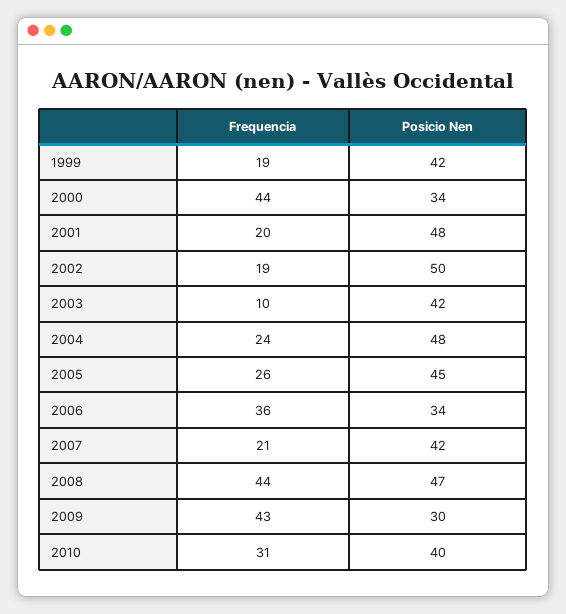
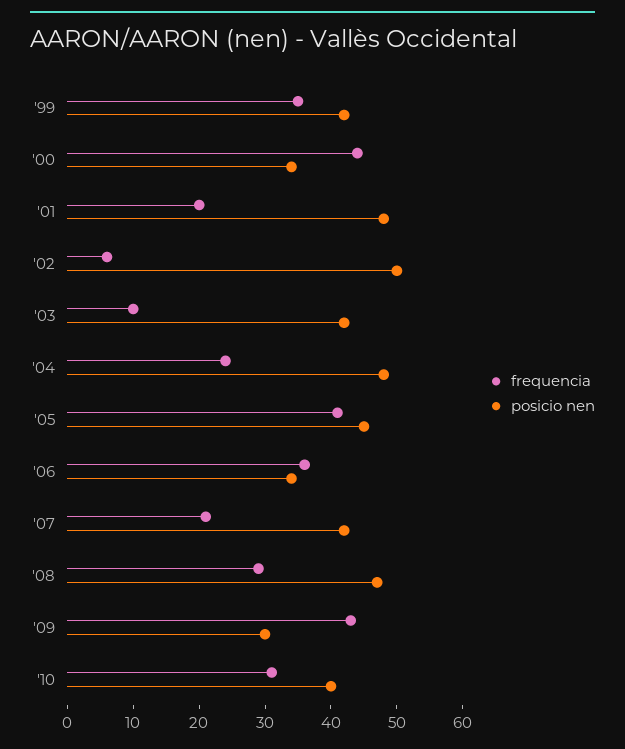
  {
    "Frequencia": {
-     "1999": 19,
+     "1999": 35,
      "2000": 44,
      "2001": 20,
-     "2002": 19,
+     "2002": 5,
      "2003": 10,
      "2004": 24,
-     "2005": 26,
+     "2005": 40,
      "2006": 36,
      "2007": 21,
-     "2008": 44,
+     "2008": 30,
      "2009": 43,
      "2010": 31
    },
    "Posicio Nen": {
      "1999": 42,
      "2000": 34,
      "2001": 48,
      "2002": 50,
      "2003": 42,
      "2004": 48,
      "2005": 45,
      "2006": 34,
      "2007": 42,
      "2008": 47,
      "2009": 30,
      "2010": 40
    }
  }

